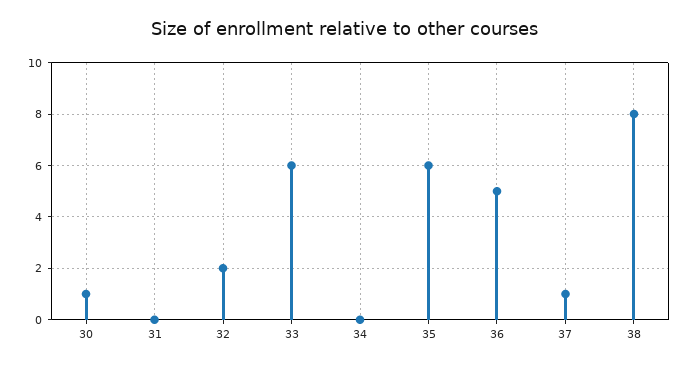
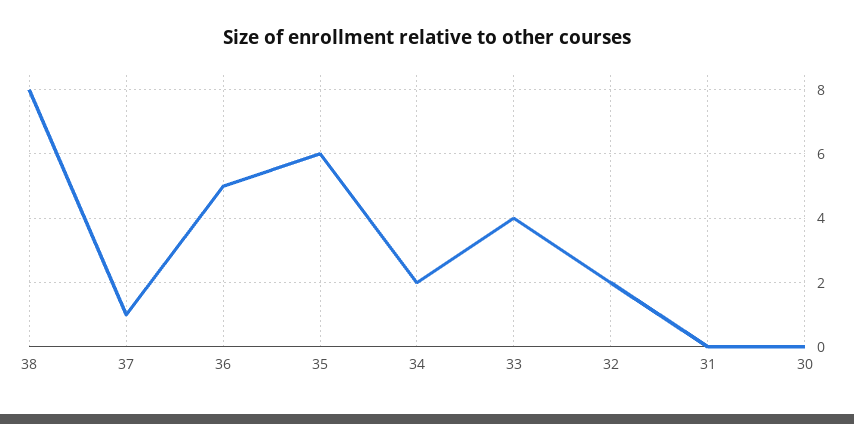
  {
-   "30": 1,
+   "30": 0,
    "31": 0,
    "32": 2,
-   "33": 6,
+   "33": 4,
-   "34": 0,
+   "34": 2,
    "35": 6,
    "36": 5,
    "37": 1,
    "38": 8
  }

